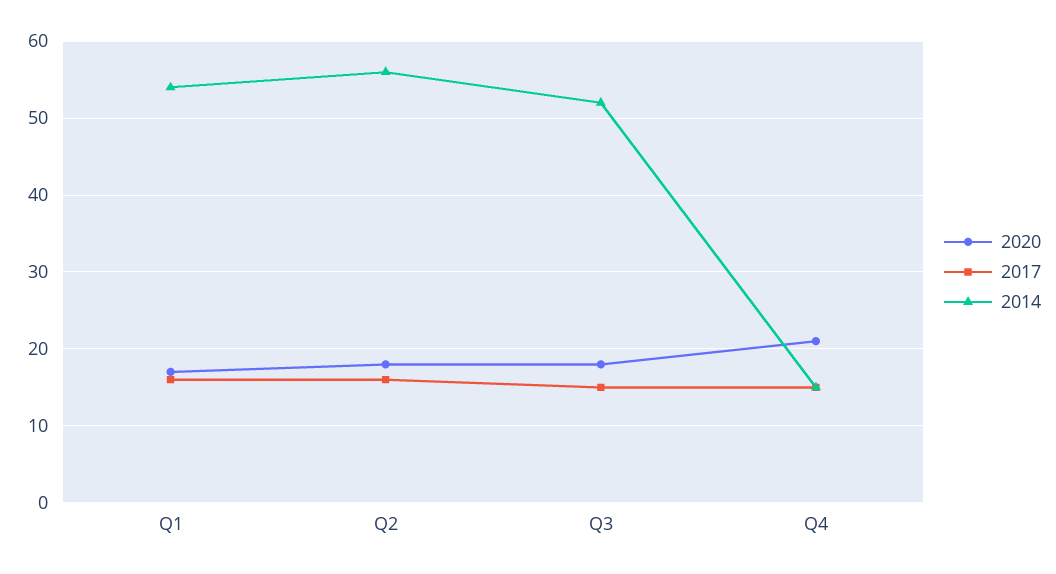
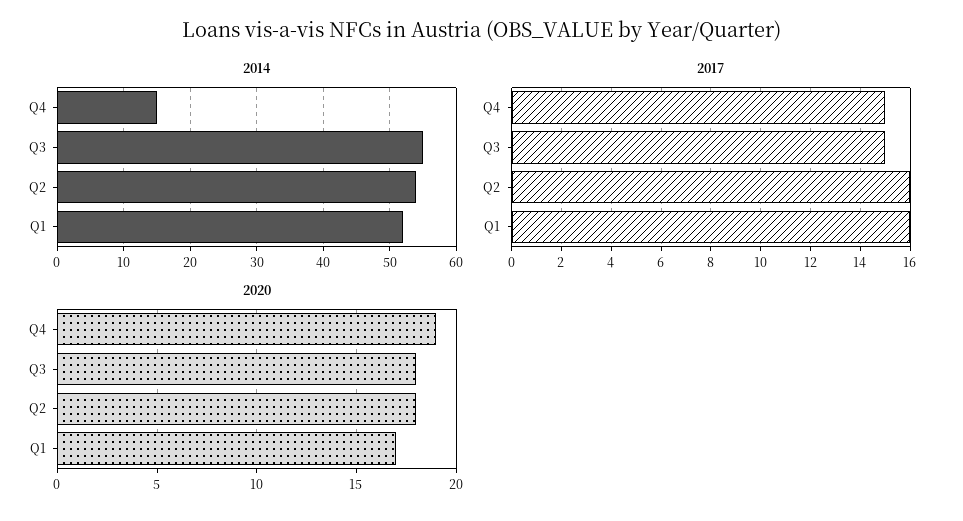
  {
    "2020": {
      "Q1": 17,
      "Q2": 18,
      "Q3": 18,
-     "Q4": 21
+     "Q4": 19
    },
    "2017": {
      "Q1": 16,
      "Q2": 16,
      "Q3": 15,
      "Q4": 15
    },
    "2014": {
-     "Q1": 54,
+     "Q1": 52,
-     "Q2": 56,
+     "Q2": 54,
-     "Q3": 52,
+     "Q3": 55,
      "Q4": 15
    }
  }

